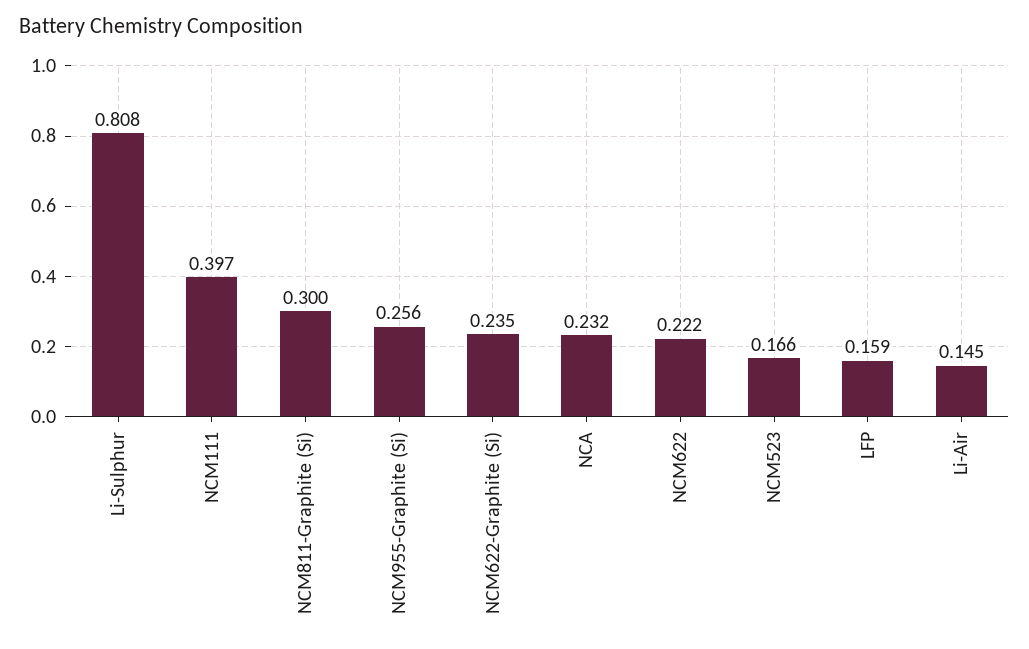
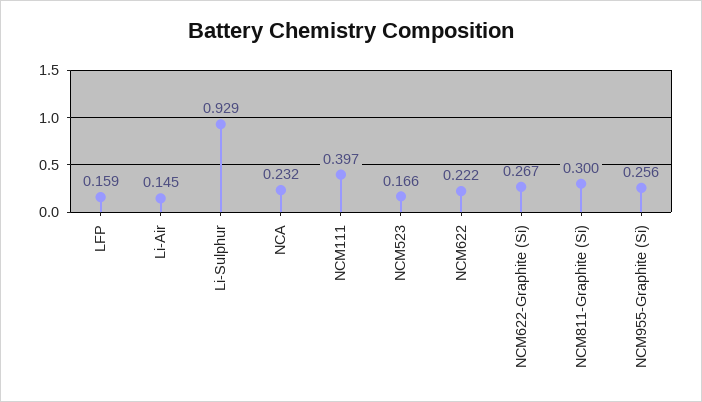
  {
-   "Li-Sulphur": 0.808,
+   "Li-Sulphur": 0.929,
    "NCM111": 0.397,
    "NCM811-Graphite (Si)": 0.3,
    "NCM955-Graphite (Si)": 0.256,
-   "NCM622-Graphite (Si)": 0.235,
+   "NCM622-Graphite (Si)": 0.267,
    "NCA": 0.232,
    "NCM622": 0.222,
    "NCM523": 0.166,
    "LFP": 0.159,
    "Li-Air": 0.145
  }

